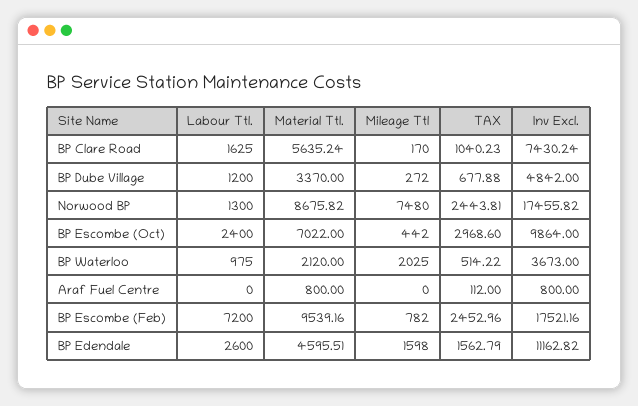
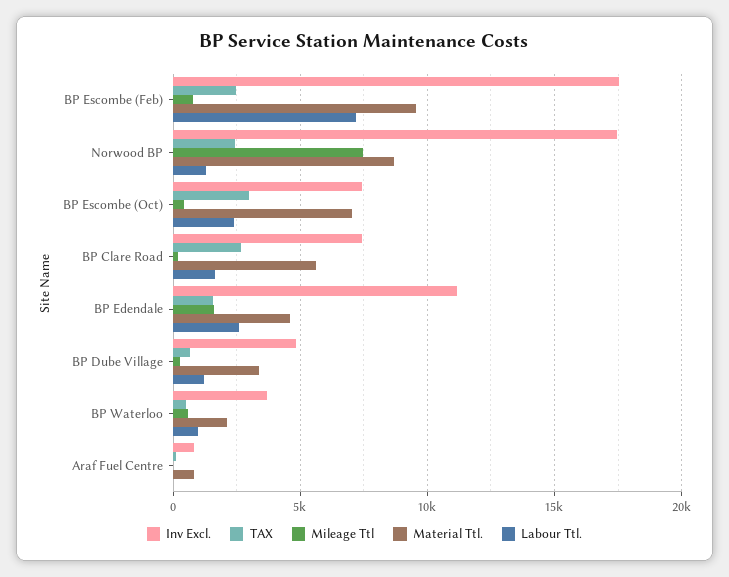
  {
    "Labour Ttl.": {
      "BP Clare Road": 1625,
      "BP Dube Village": 1200,
      "Norwood BP": 1300,
      "BP Escombe (Oct)": 2400,
      "BP Waterloo": 975,
      "Araf Fuel Centre": 0,
      "BP Escombe (Feb)": 7200,
      "BP Edendale": 2600
    },
    "Material Ttl.": {
      "BP Clare Road": 5635.24,
      "BP Dube Village": 3370,
      "Norwood BP": 8675.82,
      "BP Escombe (Oct)": 7022,
      "BP Waterloo": 2120,
      "Araf Fuel Centre": 800,
      "BP Escombe (Feb)": 9539.16,
      "BP Edendale": 4595.51
    },
    "Mileage Ttl": {
      "BP Clare Road": 170,
      "BP Dube Village": 272,
      "Norwood BP": 7480,
      "BP Escombe (Oct)": 442,
-     "BP Waterloo": 2025,
+     "BP Waterloo": 500,
      "Araf Fuel Centre": 0,
      "BP Escombe (Feb)": 782,
      "BP Edendale": 1598
    },
    "TAX": {
-     "BP Clare Road": 1040.23,
+     "BP Clare Road": 2500,
      "BP Dube Village": 677.88,
      "Norwood BP": 2443.81,
      "BP Escombe (Oct)": 2968.6,
      "BP Waterloo": 514.22,
      "Araf Fuel Centre": 112,
      "BP Escombe (Feb)": 2452.96,
      "BP Edendale": 1562.79
    },
    "Inv Excl.": {
      "BP Clare Road": 7430.24,
      "BP Dube Village": 4842,
      "Norwood BP": 17455.82,
-     "BP Escombe (Oct)": 9864,
+     "BP Escombe (Oct)": 7500,
      "BP Waterloo": 3673,
      "Araf Fuel Centre": 800,
      "BP Escombe (Feb)": 17521.16,
      "BP Edendale": 11162.82
    }
  }

